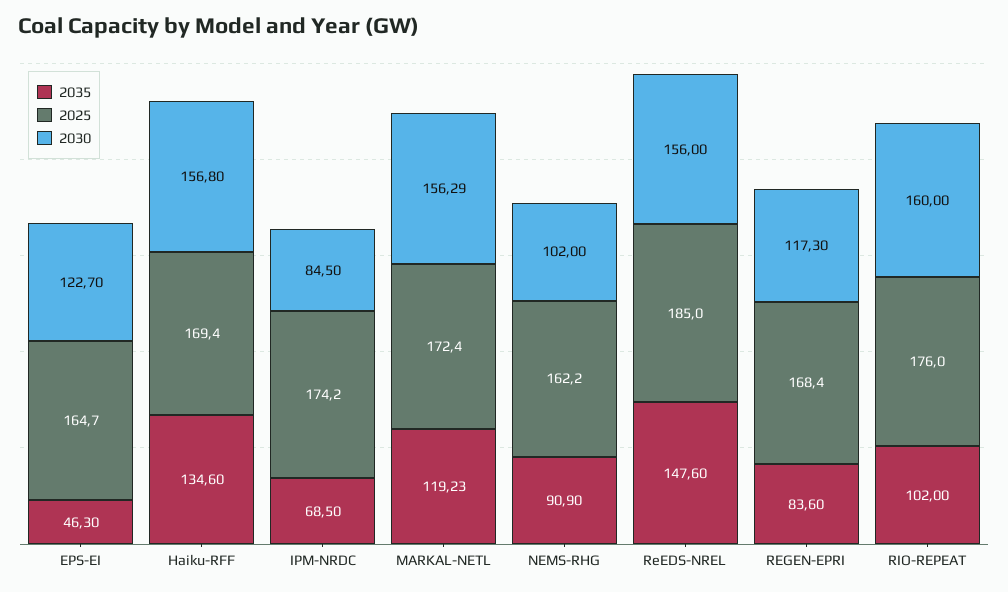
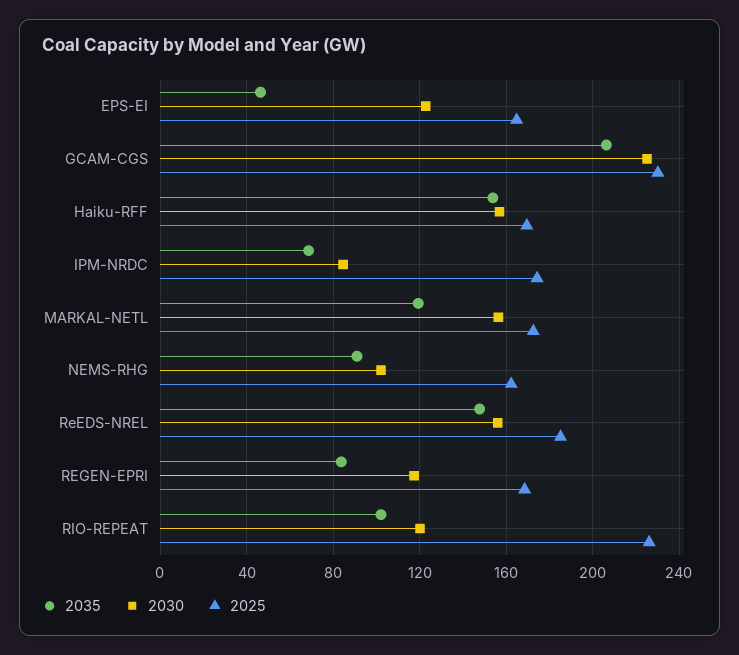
  {
    "2035": {
      "EPS-EI": 46.3,
-     "Haiku-RFF": 134.6,
+     "Haiku-RFF": 155,
      "IPM-NRDC": 68.5,
      "MARKAL-NETL": 119.23,
      "NEMS-RHG": 90.9,
      "ReEDS-NREL": 147.6,
      "REGEN-EPRI": 83.6,
-     "RIO-REPEAT": 102
+     "RIO-REPEAT": 102,
+     "GCAM-CGS": 205
    },
    "2025": {
      "EPS-EI": 164.7,
      "Haiku-RFF": 169.4,
      "IPM-NRDC": 174.2,
      "MARKAL-NETL": 172.4,
      "NEMS-RHG": 162.2,
      "ReEDS-NREL": 185,
      "REGEN-EPRI": 168.4,
-     "RIO-REPEAT": 176
+     "RIO-REPEAT": 225,
+     "GCAM-CGS": 230
    },
    "2030": {
      "EPS-EI": 122.7,
      "Haiku-RFF": 156.8,
      "IPM-NRDC": 84.5,
      "MARKAL-NETL": 156.29,
      "NEMS-RHG": 102,
      "ReEDS-NREL": 156,
      "REGEN-EPRI": 117.3,
-     "RIO-REPEAT": 160
+     "RIO-REPEAT": 120,
+     "GCAM-CGS": 225
    }
  }

